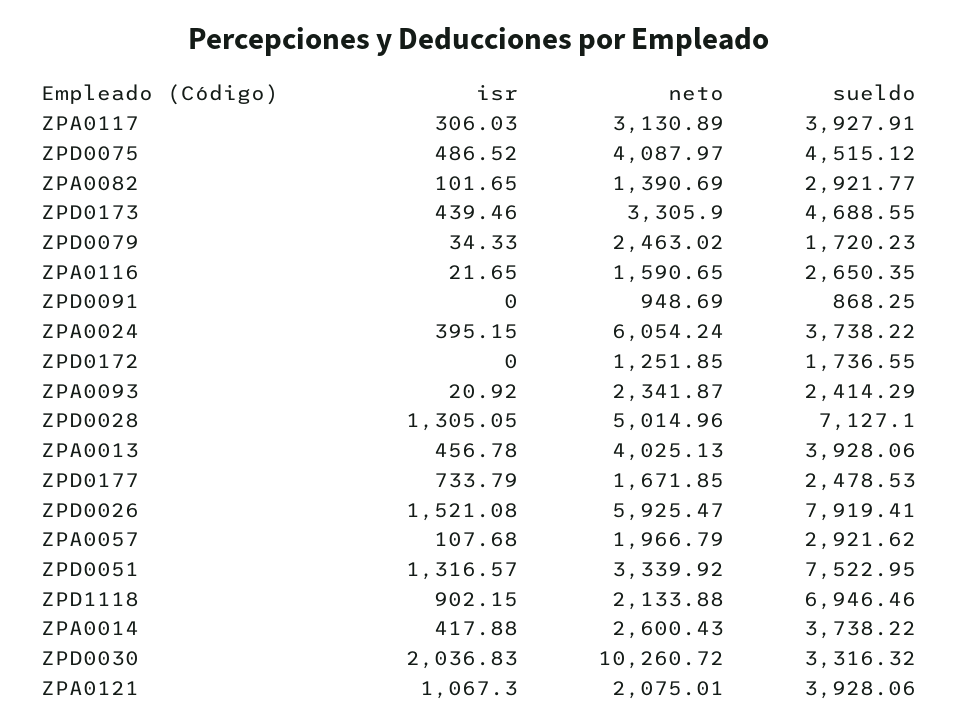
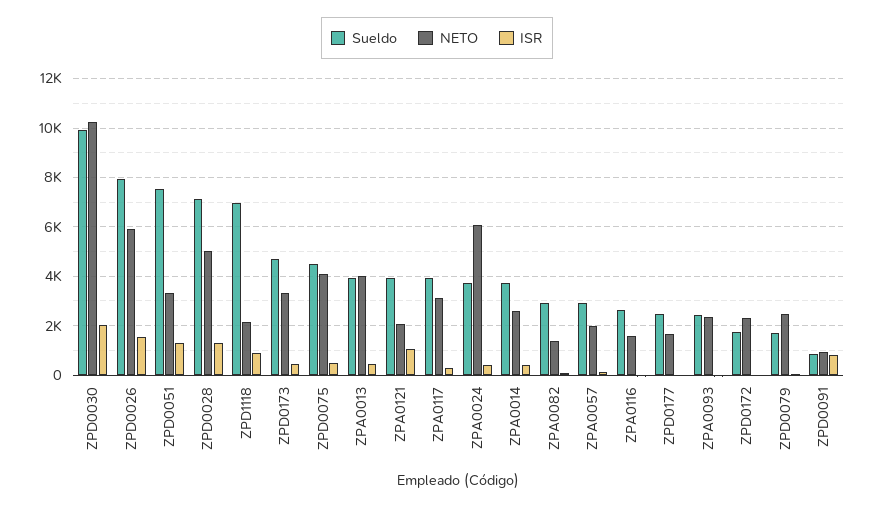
  {
    "isr": {
      "ZPA0117": 306.03,
      "ZPD0075": 486.52,
      "ZPA0082": 101.65,
      "ZPD0173": 439.46,
      "ZPD0079": 34.33,
      "ZPA0116": 21.65,
-     "ZPD0091": 0,
+     "ZPD0091": 750,
      "ZPA0024": 395.15,
      "ZPD0172": 0,
      "ZPA0093": 20.92,
      "ZPD0028": 1305.05,
      "ZPA0013": 456.78,
-     "ZPD0177": 733.79,
+     "ZPD0177": 0,
      "ZPD0026": 1521.08,
      "ZPA0057": 107.68,
      "ZPD0051": 1316.57,
      "ZPD1118": 902.15,
      "ZPA0014": 417.88,
      "ZPD0030": 2036.83,
      "ZPA0121": 1067.3
    },
    "neto": {
      "ZPA0117": 3130.89,
      "ZPD0075": 4087.97,
      "ZPA0082": 1390.69,
      "ZPD0173": 3305.9,
      "ZPD0079": 2463.02,
      "ZPA0116": 1590.65,
      "ZPD0091": 948.69,
      "ZPA0024": 6054.24,
-     "ZPD0172": 1251.85,
+     "ZPD0172": 2250,
      "ZPA0093": 2341.87,
      "ZPD0028": 5014.96,
      "ZPA0013": 4025.13,
      "ZPD0177": 1671.85,
      "ZPD0026": 5925.47,
      "ZPA0057": 1966.79,
      "ZPD0051": 3339.92,
      "ZPD1118": 2133.88,
      "ZPA0014": 2600.43,
      "ZPD0030": 10260.72,
      "ZPA0121": 2075.01
    },
    "sueldo": {
      "ZPA0117": 3927.91,
      "ZPD0075": 4515.12,
      "ZPA0082": 2921.77,
      "ZPD0173": 4688.55,
      "ZPD0079": 1720.23,
      "ZPA0116": 2650.35,
      "ZPD0091": 868.25,
      "ZPA0024": 3738.22,
      "ZPD0172": 1736.55,
      "ZPA0093": 2414.29,
      "ZPD0028": 7127.1,
      "ZPA0013": 3928.06,
      "ZPD0177": 2478.53,
      "ZPD0026": 7919.41,
      "ZPA0057": 2921.62,
      "ZPD0051": 7522.95,
      "ZPD1118": 6946.46,
      "ZPA0014": 3738.22,
-     "ZPD0030": 3316.32,
+     "ZPD0030": 10000,
      "ZPA0121": 3928.06
    }
  }

